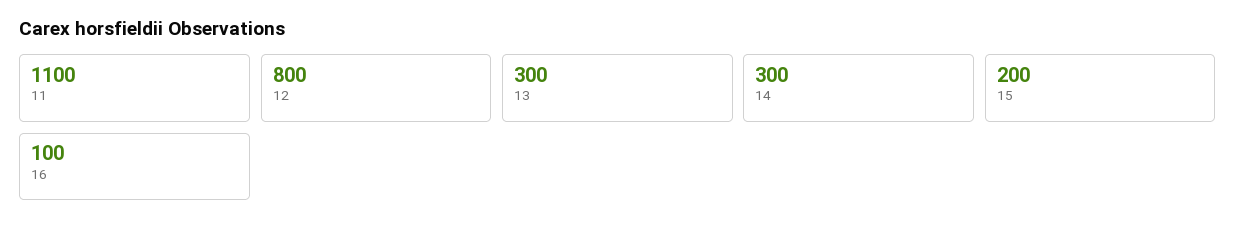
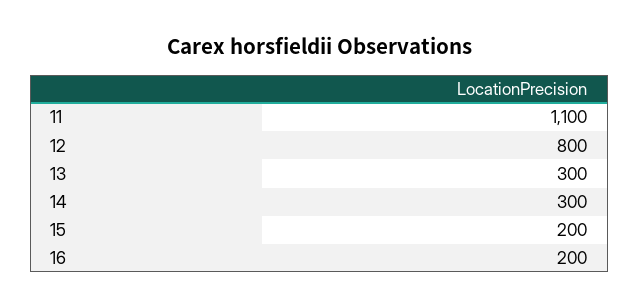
  {
    "11": 1100,
    "12": 800,
    "13": 300,
    "14": 300,
    "15": 200,
-   "16": 100
+   "16": 200
  }

